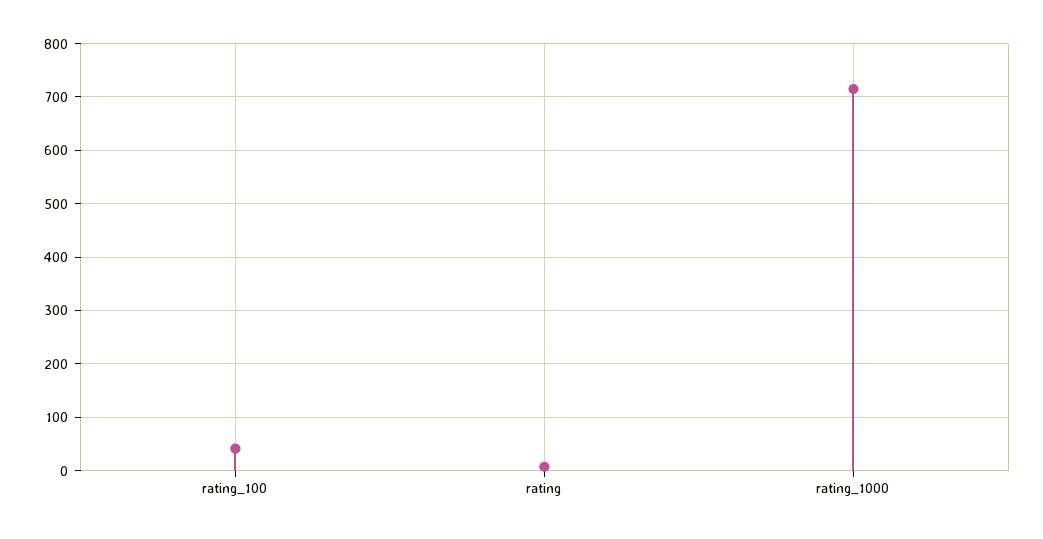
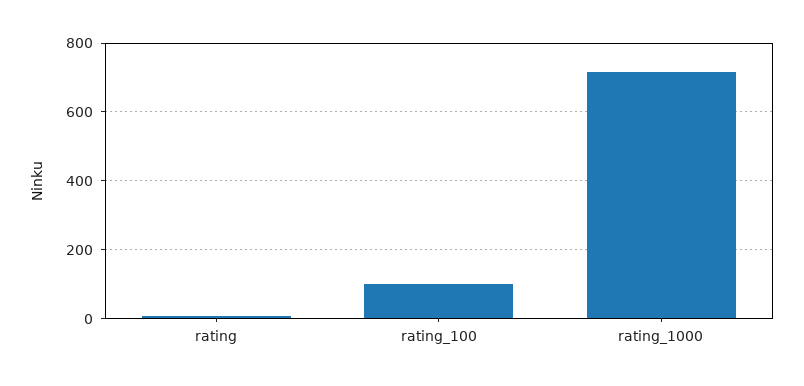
  {
-   "rating_100": 40,
+   "rating_100": 100,
    "rating": 0,
    "rating_1000": 720
  }

